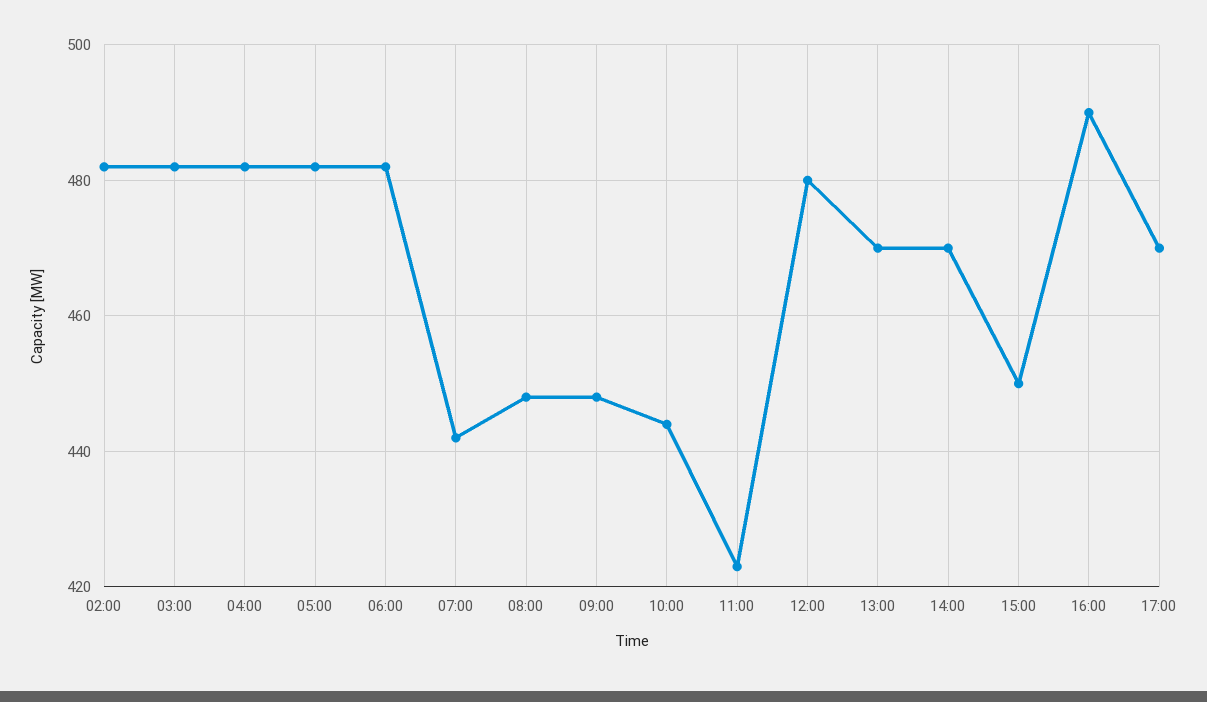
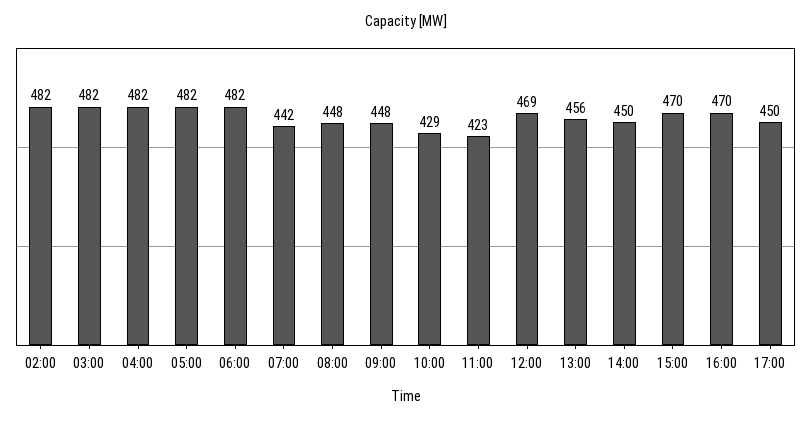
  {
    "02:00": 482,
    "03:00": 482,
    "04:00": 482,
    "05:00": 482,
    "06:00": 482,
    "07:00": 442,
    "08:00": 448,
    "09:00": 448,
-   "10:00": 445,
+   "10:00": 429,
    "11:00": 423,
-   "12:00": 480,
+   "12:00": 469,
-   "13:00": 470,
+   "13:00": 456,
-   "14:00": 470,
+   "14:00": 450,
-   "15:00": 450,
+   "15:00": 470,
-   "16:00": 490,
+   "16:00": 470,
-   "17:00": 470
+   "17:00": 450
  }

